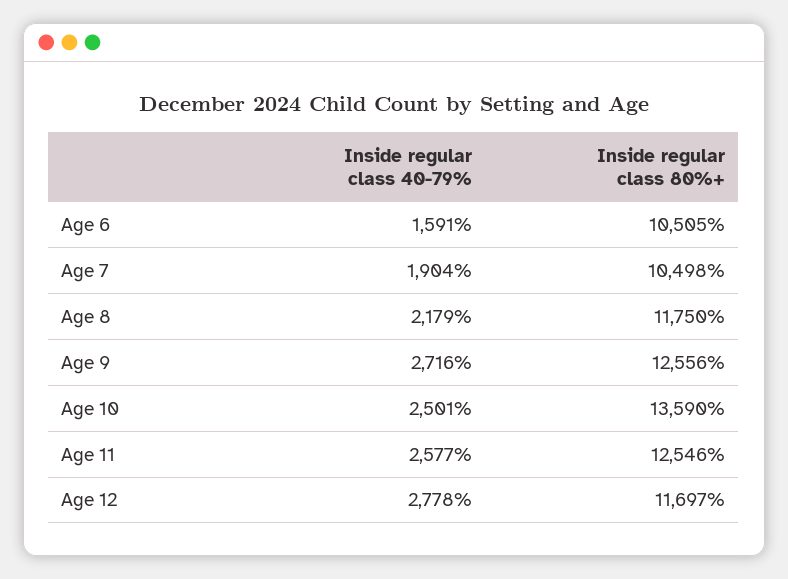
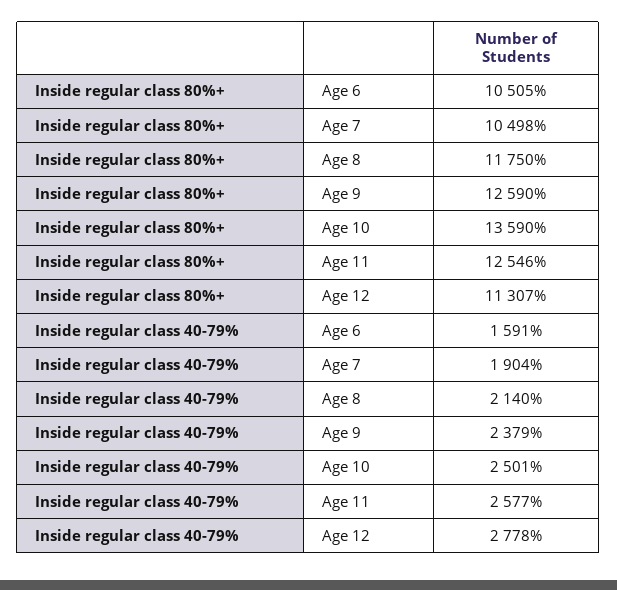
  {
    "Inside regular class 40-79%": {
      "Age 6": 1591,
      "Age 7": 1904,
-     "Age 8": 2179,
+     "Age 8": 2140,
-     "Age 9": 2716,
+     "Age 9": 2379,
      "Age 10": 2501,
      "Age 11": 2577,
      "Age 12": 2778
    },
    "Inside regular class 80%+": {
      "Age 6": 10505,
      "Age 7": 10498,
      "Age 8": 11750,
-     "Age 9": 12556,
+     "Age 9": 12590,
      "Age 10": 13590,
      "Age 11": 12546,
-     "Age 12": 11697
+     "Age 12": 11307
    }
  }

